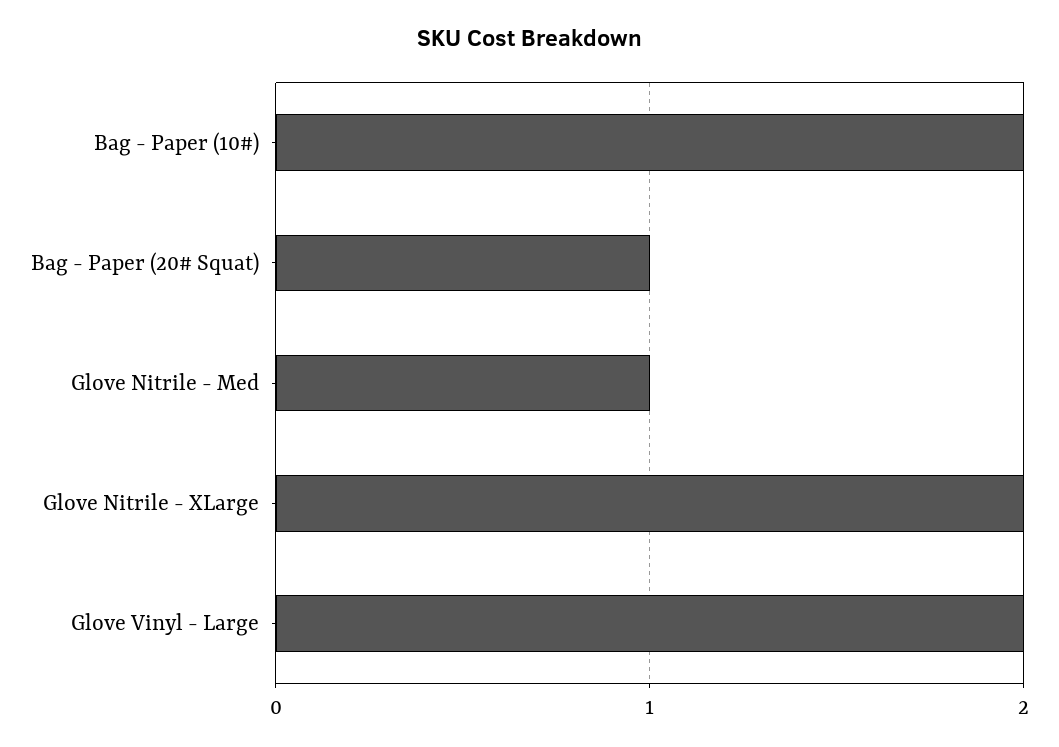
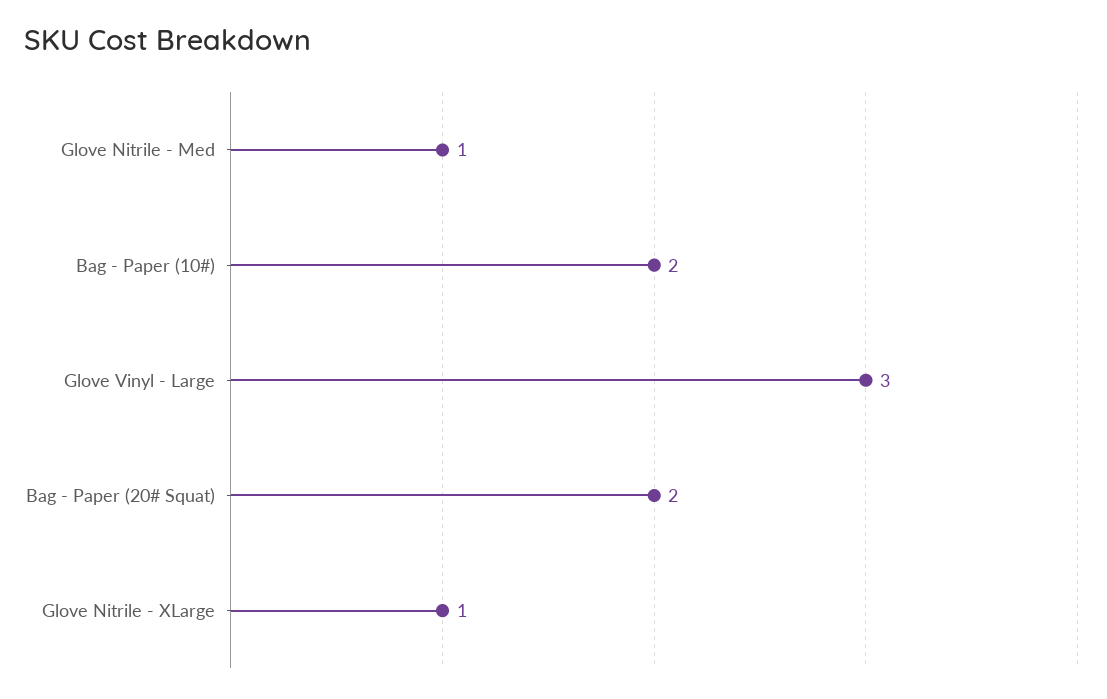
  {
    "Bag - Paper (10#)": 2,
-   "Bag - Paper (20# Squat)": 1,
+   "Bag - Paper (20# Squat)": 2,
    "Glove Nitrile - Med": 1,
-   "Glove Nitrile - XLarge": 2,
+   "Glove Nitrile - XLarge": 1,
-   "Glove Vinyl - Large": 2
+   "Glove Vinyl - Large": 3
  }

